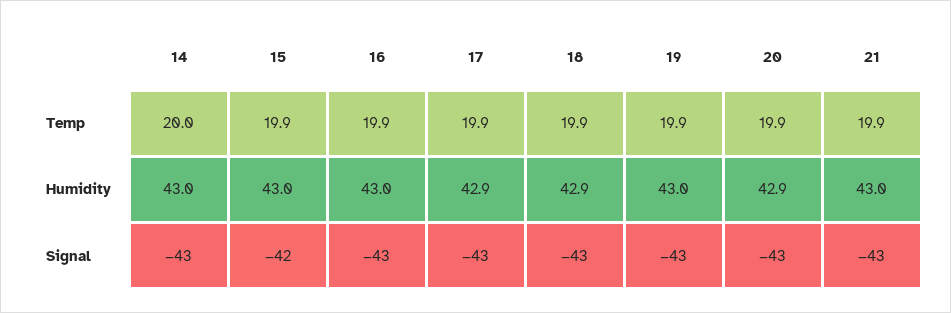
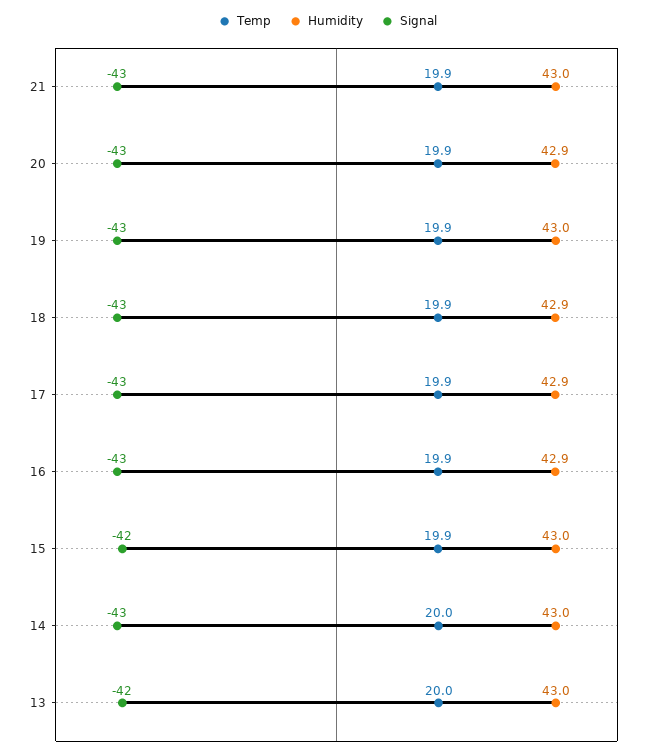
  {
    "Temp": {
      "14": 20,
      "15": 19.9,
      "16": 19.9,
      "17": 19.9,
      "18": 19.9,
      "19": 19.9,
      "20": 19.9,
-     "21": 19.9
+     "21": 19.9,
+     "13": 20
    },
    "Humidity": {
      "14": 43,
      "15": 43,
-     "16": 43,
+     "16": 42.9,
      "17": 42.9,
      "18": 42.9,
      "19": 43,
      "20": 42.9,
-     "21": 43
+     "21": 43,
+     "13": 43
    },
    "Signal": {
      "14": -43,
      "15": -42,
      "16": -43,
      "17": -43,
      "18": -43,
      "19": -43,
      "20": -43,
-     "21": -43
+     "21": -43,
+     "13": -42
    }
  }

